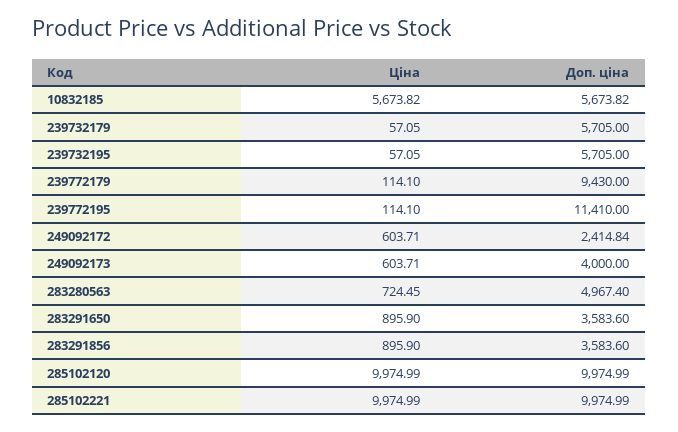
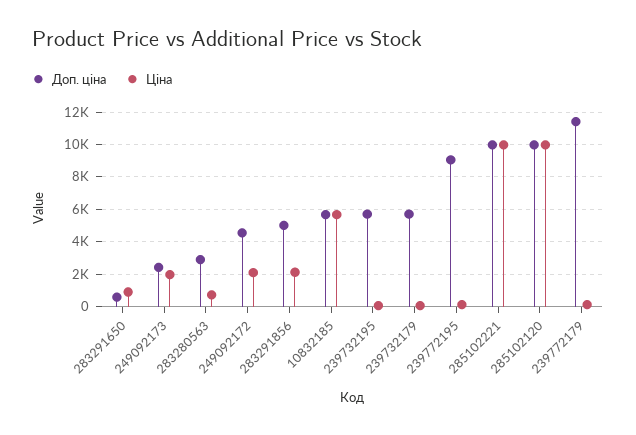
  {
    "Ціна": {
      "10832185": 5673.82,
      "239732179": 57.05,
      "239732195": 57.05,
      "239772179": 114.1,
      "239772195": 114.1,
-     "249092172": 603.71,
+     "249092172": 2000,
-     "249092173": 603.71,
+     "249092173": 2000,
      "283280563": 724.45,
      "283291650": 895.9,
-     "283291856": 895.9,
+     "283291856": 2000,
      "285102120": 9974.99,
      "285102221": 9974.99
    },
    "Доп. ціна": {
      "10832185": 5673.82,
      "239732179": 5705,
      "239732195": 5705,
-     "239772179": 9430,
+     "239772179": 11500,
-     "239772195": 11410,
+     "239772195": 9000,
-     "249092172": 2414.84,
+     "249092172": 4500,
-     "249092173": 4000,
+     "249092173": 2500,
-     "283280563": 4967.4,
+     "283280563": 3000,
-     "283291650": 3583.6,
+     "283291650": 500,
-     "283291856": 3583.6,
+     "283291856": 5000,
      "285102120": 9974.99,
      "285102221": 9974.99
    }
  }

